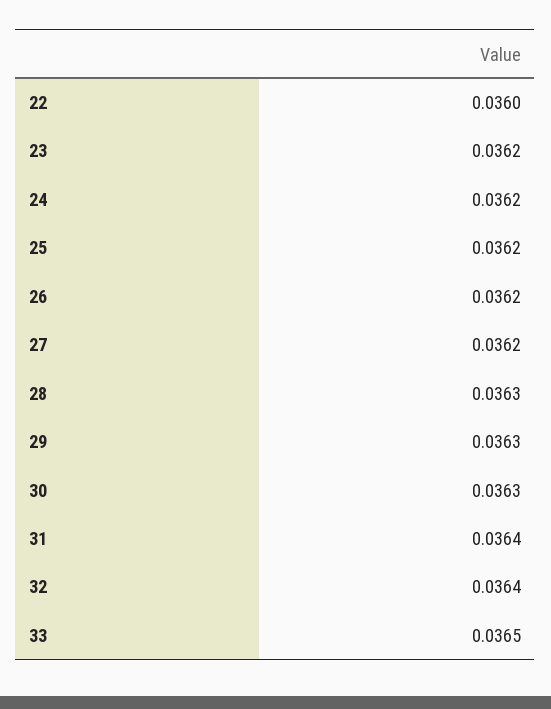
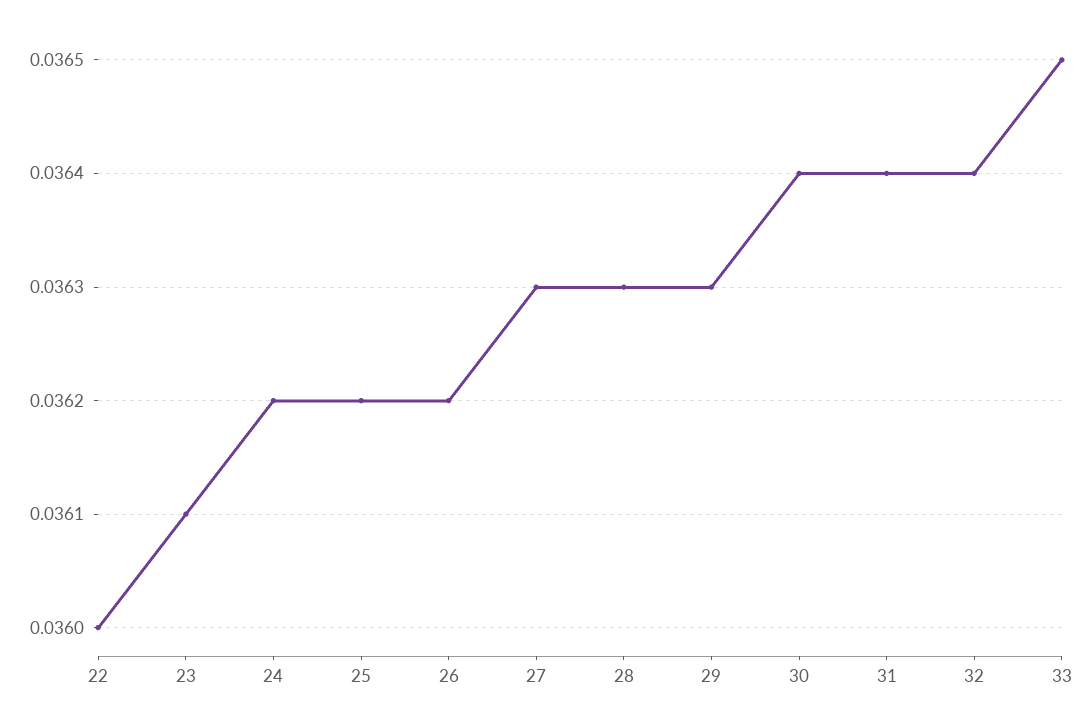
  {
    "22": 0.036,
-   "23": 0.0362,
+   "23": 0.0361,
    "24": 0.0362,
    "25": 0.0362,
    "26": 0.0362,
-   "27": 0.0362,
+   "27": 0.0363,
    "28": 0.0363,
    "29": 0.0363,
-   "30": 0.0363,
+   "30": 0.0364,
    "31": 0.0364,
    "32": 0.0364,
    "33": 0.0365
  }

